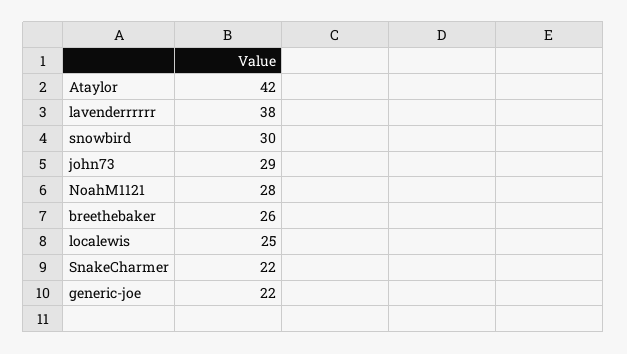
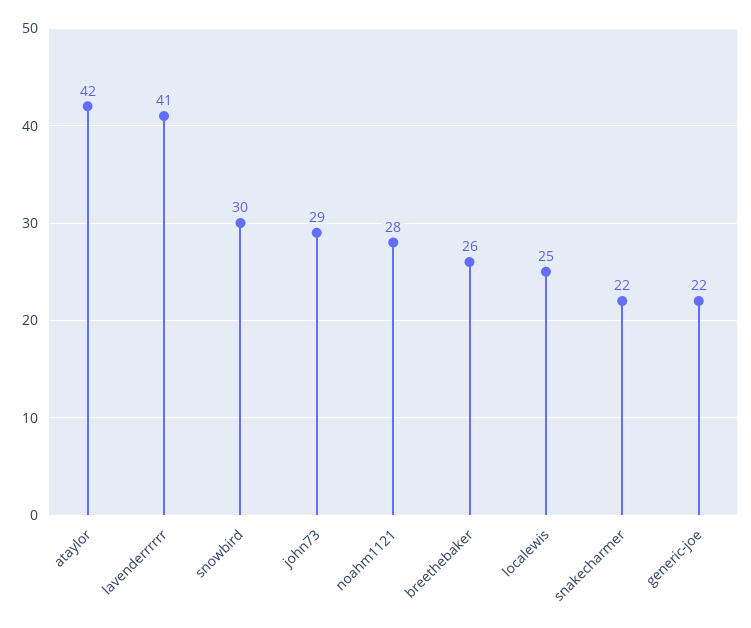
  {
    "Ataylor": 42,
-   "lavenderrrrrr": 38,
+   "lavenderrrrrr": 41,
    "snowbird": 30,
    "john73": 29,
    "NoahM1121": 28,
    "breethebaker": 26,
    "localewis": 25,
    "SnakeCharmer": 22,
    "generic-joe": 22
  }

